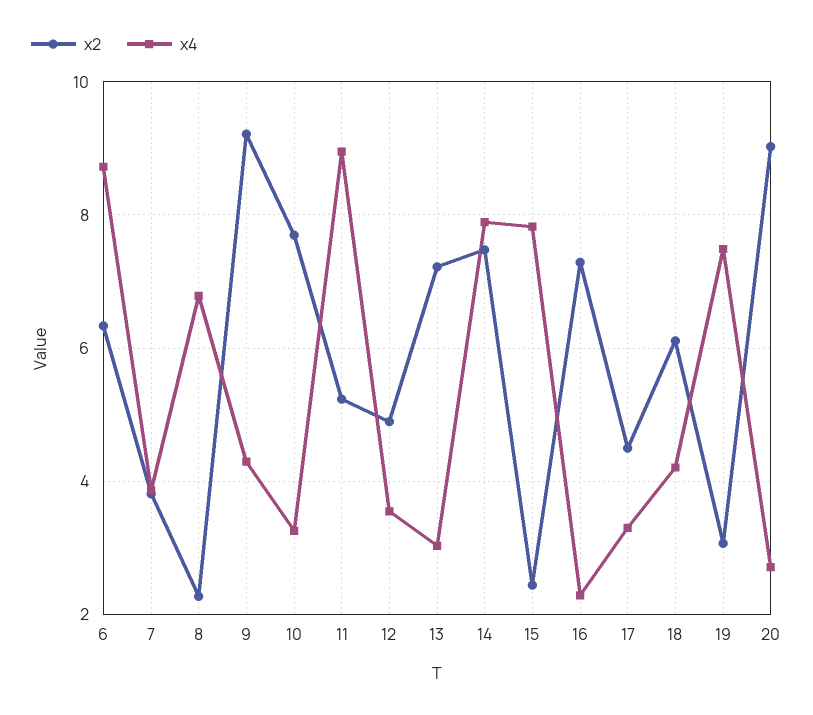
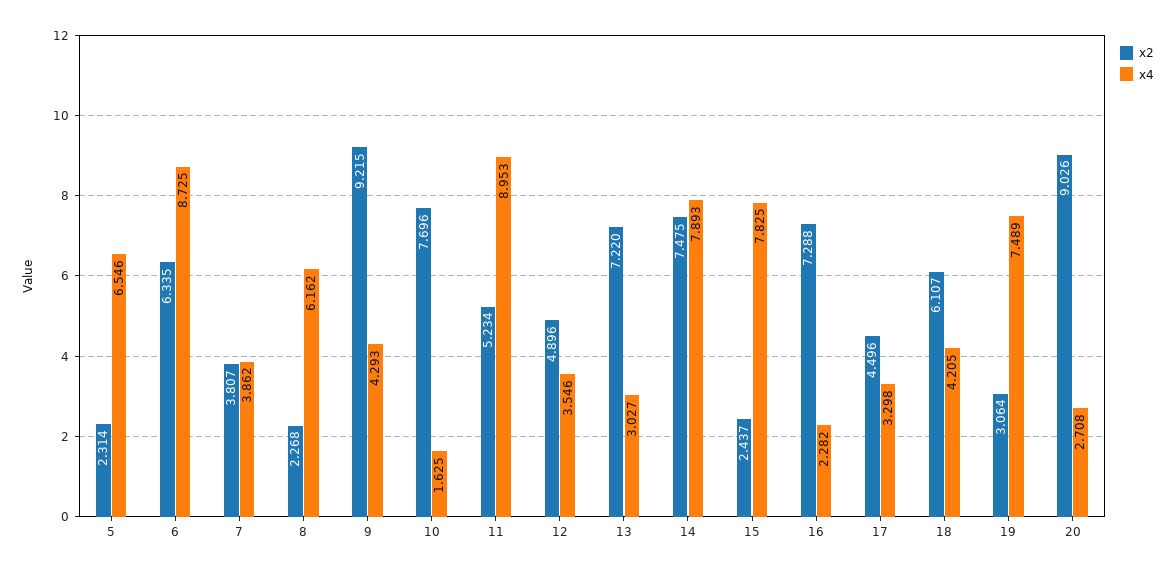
  {
    "x2": {
      "6": 6.335,
      "7": 3.807,
      "8": 2.268,
      "9": 9.215,
      "10": 7.696,
      "11": 5.234,
      "12": 4.896,
      "13": 7.22,
      "14": 7.475,
      "15": 2.437,
      "16": 7.288,
      "17": 4.496,
      "18": 6.107,
      "19": 3.064,
-     "20": 9.026
+     "20": 9.026,
+     "5": 2.314
    },
    "x4": {
      "6": 8.725,
      "7": 3.862,
-     "8": 6.8,
+     "8": 6.162,
      "9": 4.293,
-     "10": 3.2,
+     "10": 1.625,
      "11": 8.953,
      "12": 3.546,
      "13": 3.027,
      "14": 7.893,
      "15": 7.825,
      "16": 2.282,
      "17": 3.298,
      "18": 4.205,
      "19": 7.489,
-     "20": 2.708
+     "20": 2.708,
+     "5": 6.546
    }
  }

